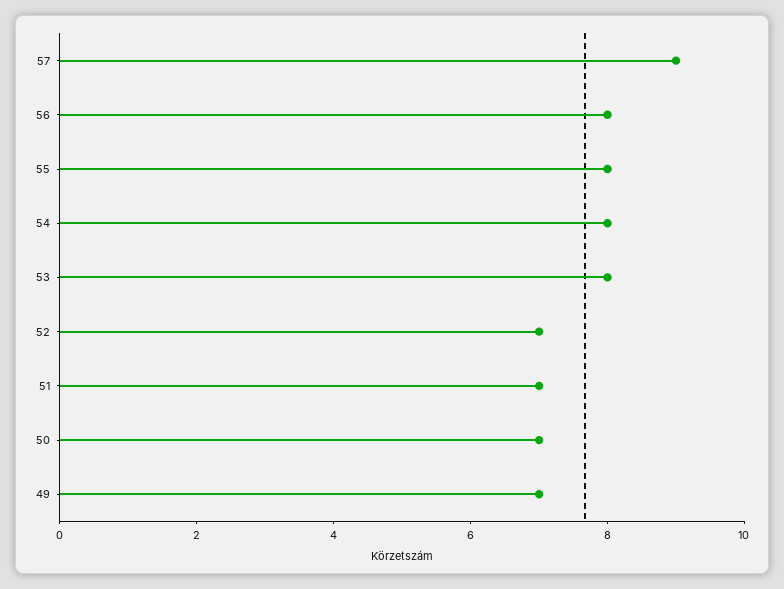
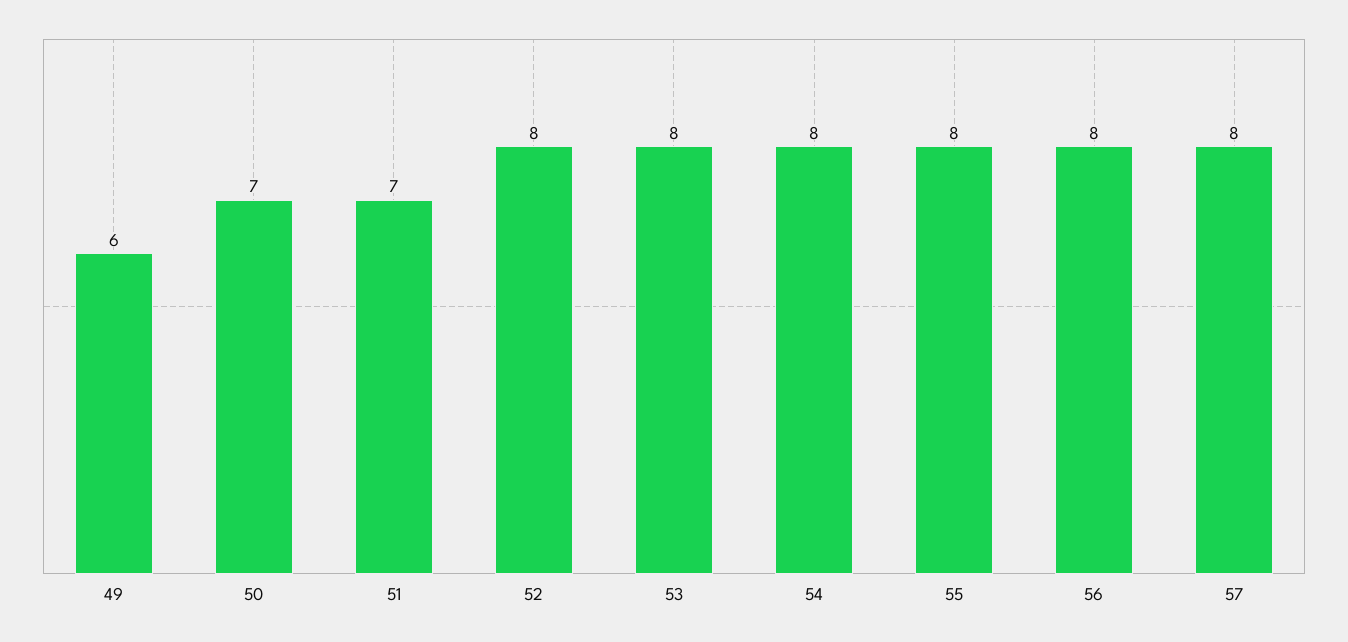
  {
-   "57": 9,
+   "57": 8,
    "56": 8,
    "55": 8,
    "54": 8,
    "53": 8,
-   "52": 7,
+   "52": 8,
    "51": 7,
    "50": 7,
-   "49": 7
+   "49": 6
  }

